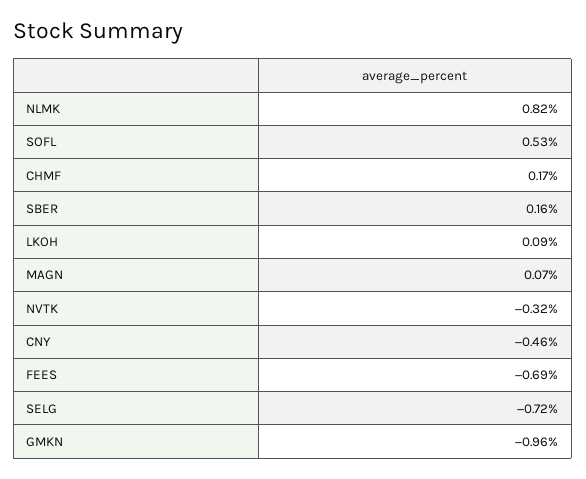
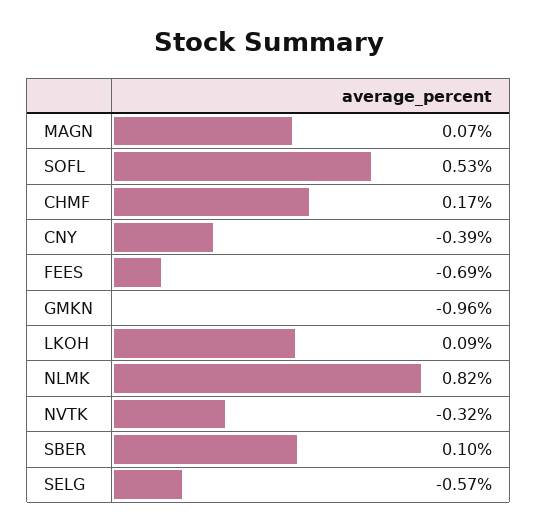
  {
    "NLMK": 0.82,
    "SOFL": 0.53,
    "CHMF": 0.17,
-   "SBER": 0.16,
+   "SBER": 0.1,
    "LKOH": 0.09,
    "MAGN": 0.07,
    "NVTK": -0.32,
-   "CNY": -0.46,
+   "CNY": -0.39,
    "FEES": -0.69,
-   "SELG": -0.72,
+   "SELG": -0.57,
    "GMKN": -0.96
  }

